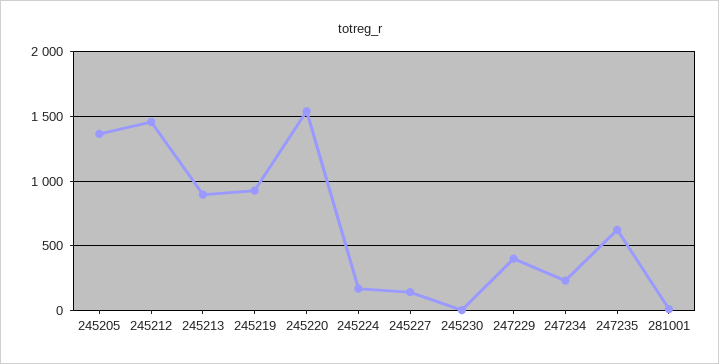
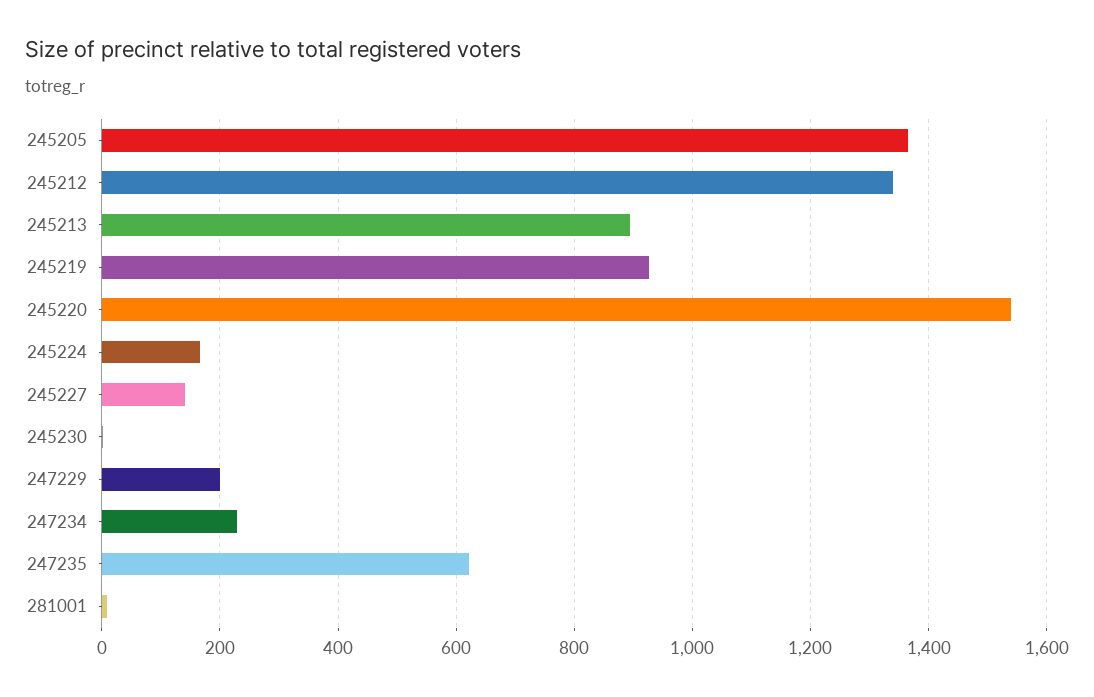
  {
    "245205": 1360,
-   "245212": 1450,
+   "245212": 1340,
    "245213": 900,
    "245219": 920,
    "245220": 1540,
    "245224": 160,
    "245227": 140,
    "245230": 0,
-   "247229": 400,
+   "247229": 200,
    "247234": 220,
    "247235": 620,
    "281001": 0
  }

